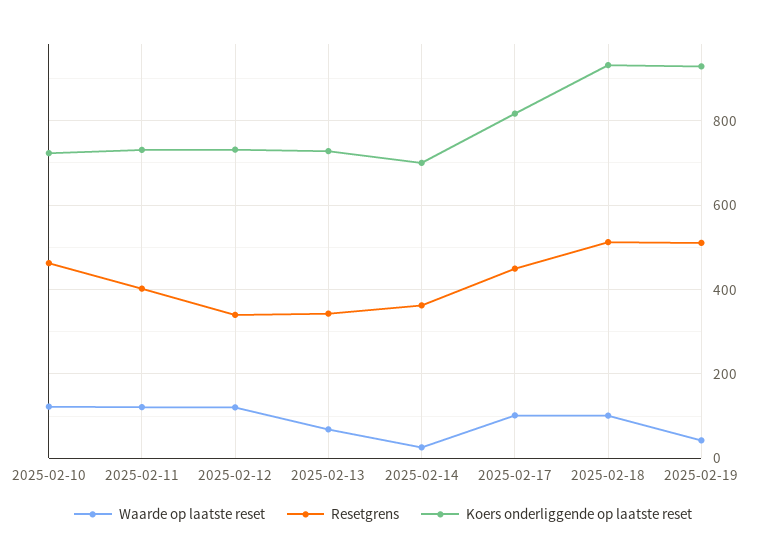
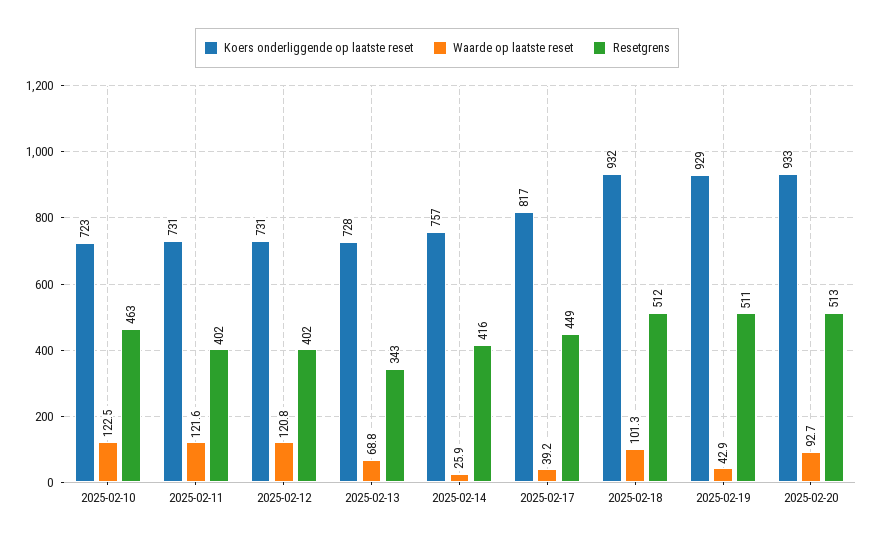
  {
    "Waarde op laatste reset": {
      "2025-02-10": 122.5,
      "2025-02-11": 121.6,
      "2025-02-12": 120.8,
      "2025-02-13": 68.8,
      "2025-02-14": 25.9,
-     "2025-02-17": 100,
+     "2025-02-17": 39.2,
      "2025-02-18": 101.3,
-     "2025-02-19": 42.9
+     "2025-02-19": 42.9,
+     "2025-02-20": 92.7
    },
    "Resetgrens": {
      "2025-02-10": 463,
      "2025-02-11": 402,
-     "2025-02-12": 340,
+     "2025-02-12": 402,
      "2025-02-13": 343,
-     "2025-02-14": 360,
+     "2025-02-14": 416,
      "2025-02-17": 449,
      "2025-02-18": 512,
-     "2025-02-19": 511
+     "2025-02-19": 511,
+     "2025-02-20": 513
    },
    "Koers onderliggende op laatste reset": {
      "2025-02-10": 723,
      "2025-02-11": 731,
      "2025-02-12": 731,
      "2025-02-13": 728,
-     "2025-02-14": 700,
+     "2025-02-14": 757,
      "2025-02-17": 817,
      "2025-02-18": 932,
-     "2025-02-19": 929
+     "2025-02-19": 929,
+     "2025-02-20": 933
    }
  }

